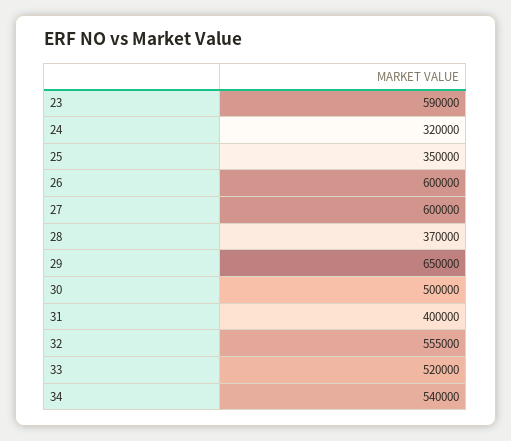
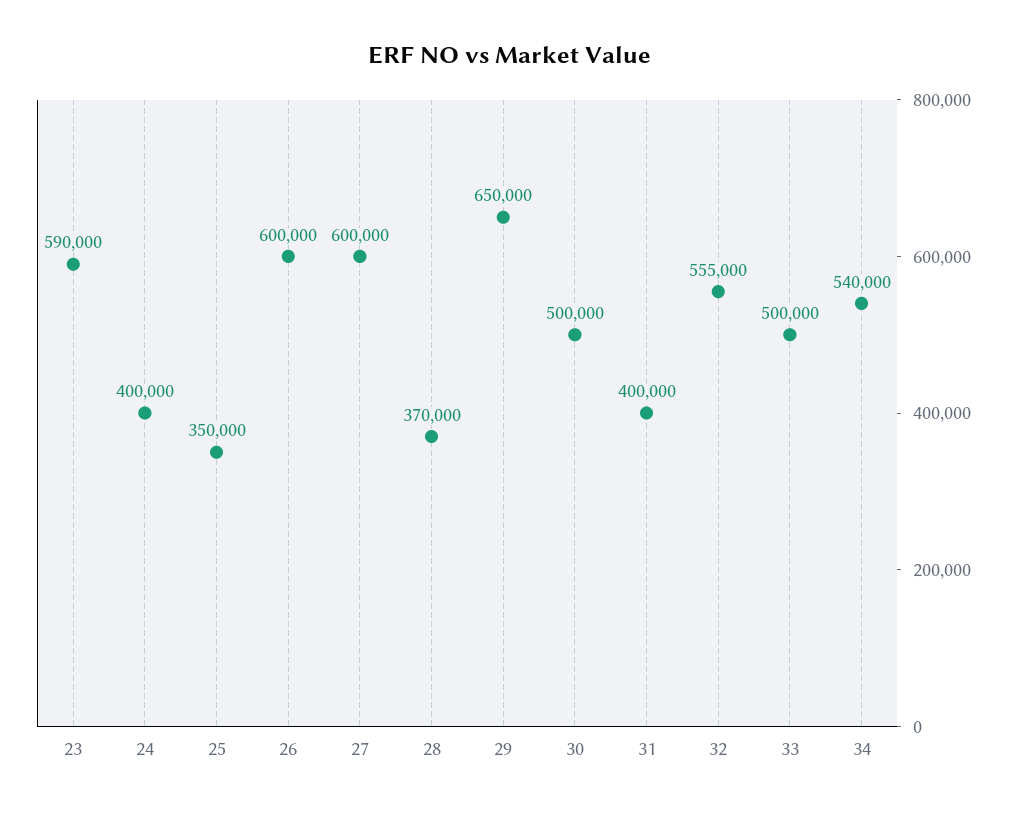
  {
    "23": 590000,
-   "24": 320000,
+   "24": 400000,
    "25": 350000,
    "26": 600000,
    "27": 600000,
    "28": 370000,
    "29": 650000,
    "30": 500000,
    "31": 400000,
    "32": 555000,
-   "33": 520000,
+   "33": 500000,
    "34": 540000
  }

